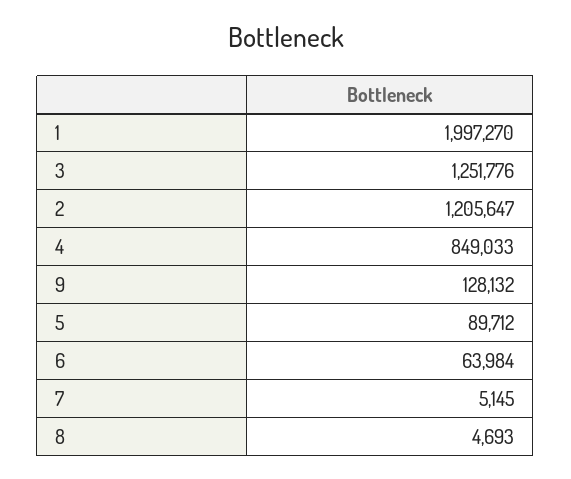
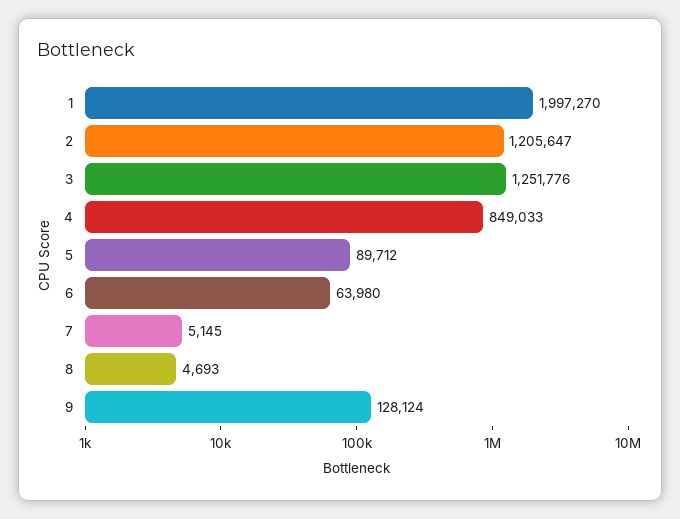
  {
    "1": 1997270,
    "3": 1251776,
    "2": 1205647,
    "4": 849033,
-   "9": 128132,
+   "9": 128124,
    "5": 89712,
-   "6": 63984,
+   "6": 63980,
    "7": 5145,
    "8": 4693
  }

